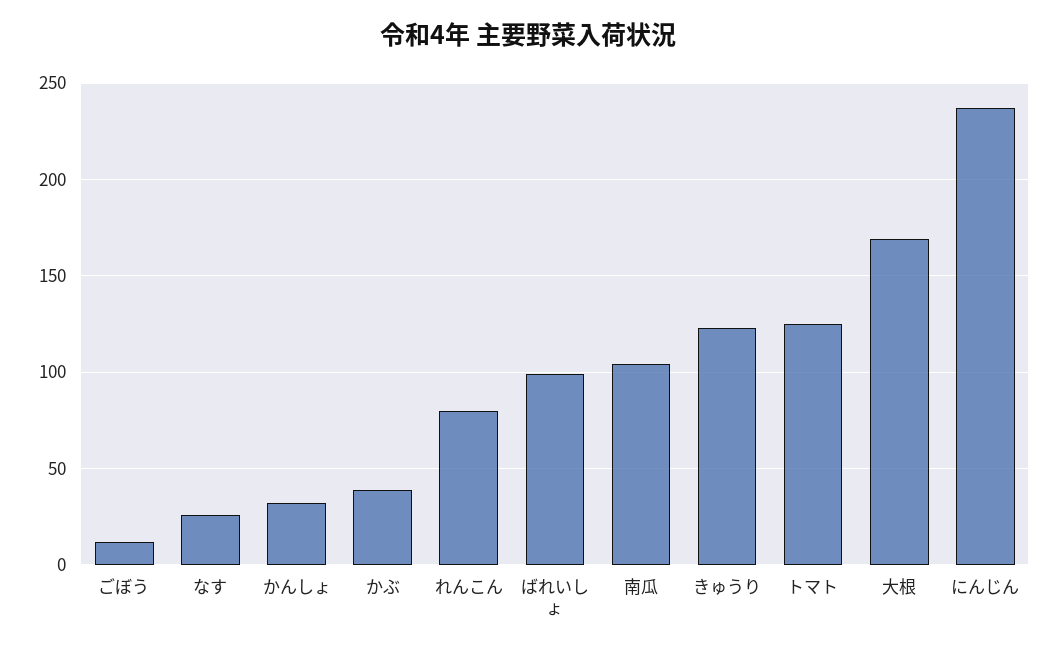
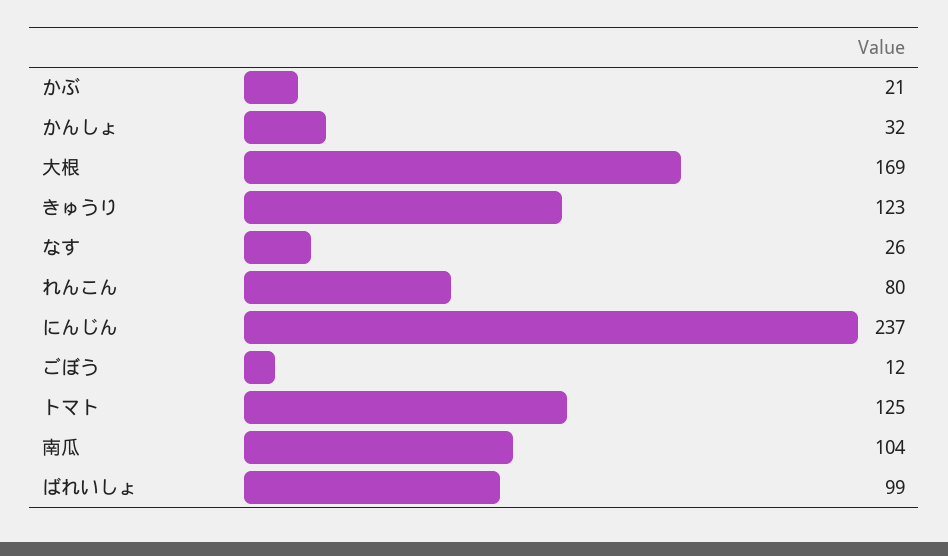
  {
    "ごぼう": 12,
    "なす": 26,
    "かんしょ": 32,
-   "かぶ": 40,
+   "かぶ": 21,
    "れんこん": 80,
    "ばれいしょ": 99,
    "南瓜": 104,
    "きゅうり": 123,
    "トマト": 125,
    "大根": 169,
    "にんじん": 237
  }

